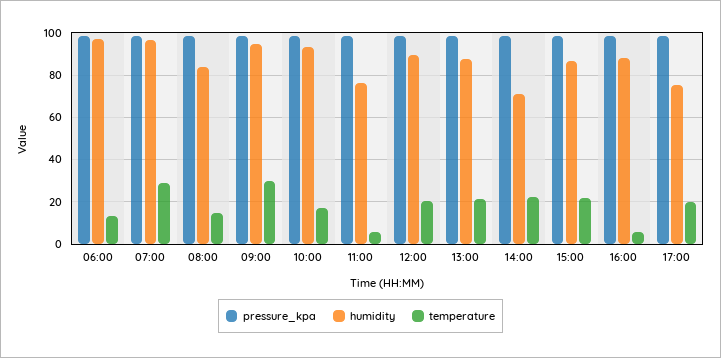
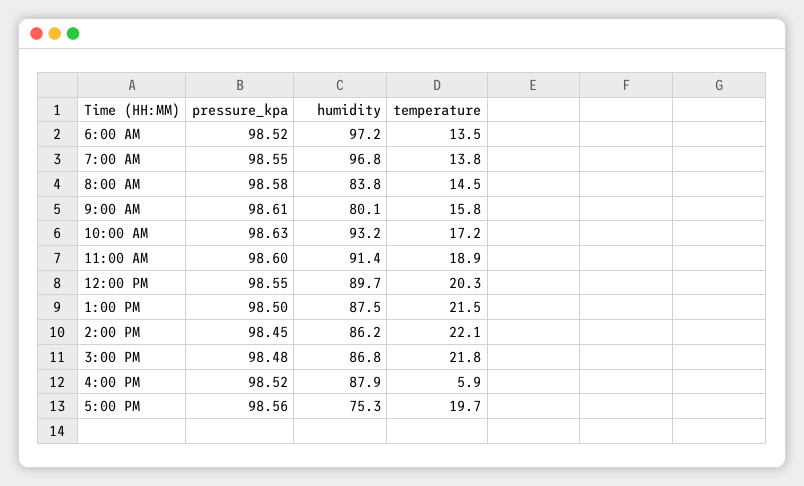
  {
    "pressure_kpa": {
      "06:00": 98.52,
      "07:00": 98.55,
      "08:00": 98.58,
      "09:00": 98.61,
      "10:00": 98.63,
      "11:00": 98.6,
      "12:00": 98.55,
      "13:00": 98.5,
      "14:00": 98.45,
      "15:00": 98.48,
      "16:00": 98.52,
      "17:00": 98.56
    },
    "humidity": {
      "06:00": 97.2,
      "07:00": 96.8,
      "08:00": 83.8,
-     "09:00": 95,
+     "09:00": 80.1,
      "10:00": 93.2,
-     "11:00": 75,
+     "11:00": 91.4,
      "12:00": 89.7,
      "13:00": 87.5,
-     "14:00": 70,
+     "14:00": 86.2,
      "15:00": 86.8,
      "16:00": 87.9,
      "17:00": 75.3
    },
    "temperature": {
      "06:00": 13.5,
-     "07:00": 30,
+     "07:00": 13.8,
      "08:00": 14.5,
-     "09:00": 30,
+     "09:00": 15.8,
      "10:00": 17.2,
-     "11:00": 5,
+     "11:00": 18.9,
      "12:00": 20.3,
      "13:00": 21.5,
      "14:00": 22.1,
      "15:00": 21.8,
      "16:00": 5.9,
      "17:00": 19.7
    }
  }

